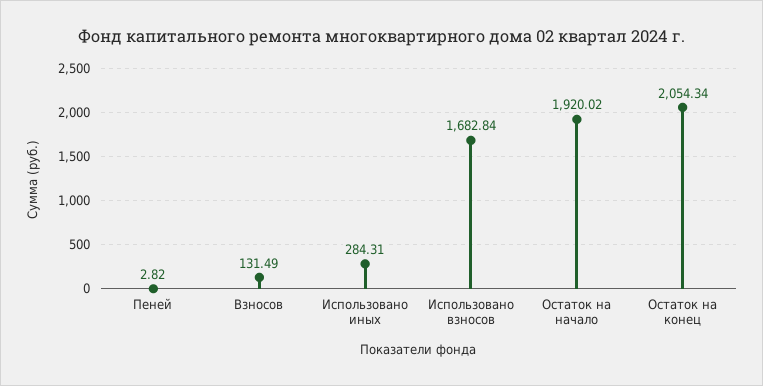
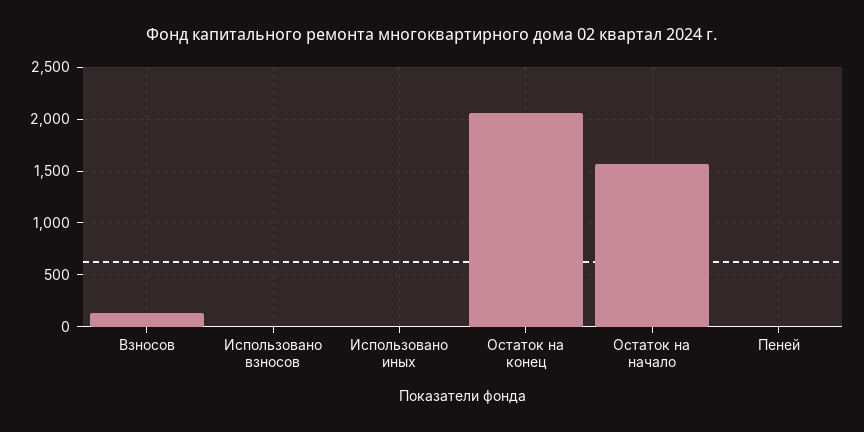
  {
    "Пеней": 2.82,
    "Взносов": 131.49,
-   "Использовано иных": 284.31,
+   "Использовано иных": 0,
-   "Использовано взносов": 1682.84,
+   "Использовано взносов": 0,
-   "Остаток на начало": 1920.02,
+   "Остаток на начало": 1600,
    "Остаток на конец": 2054.34
  }

